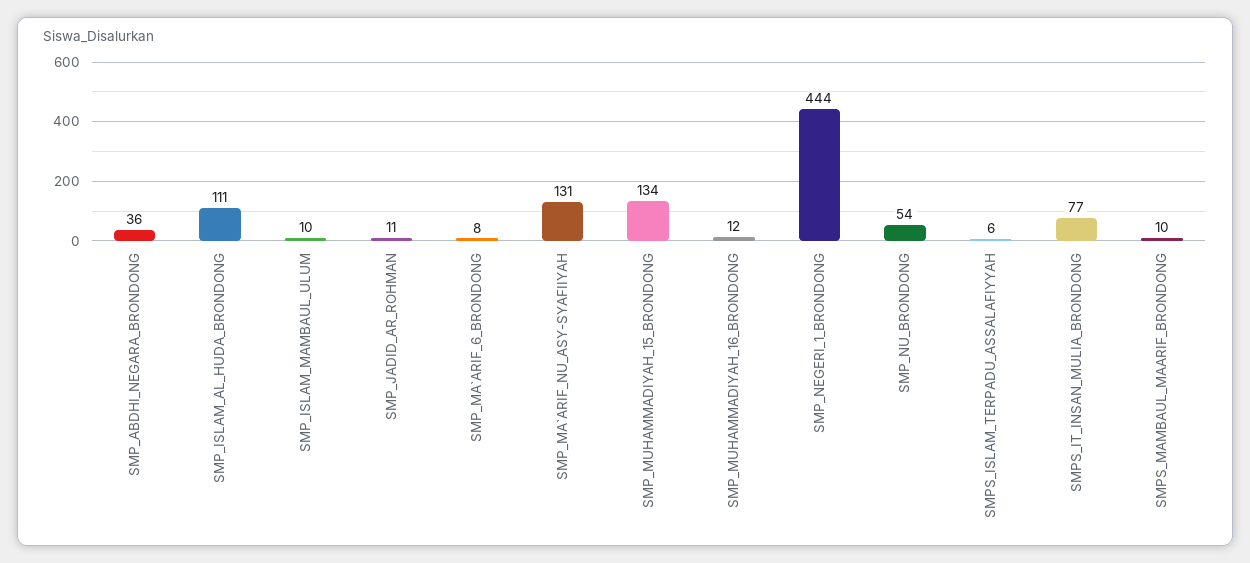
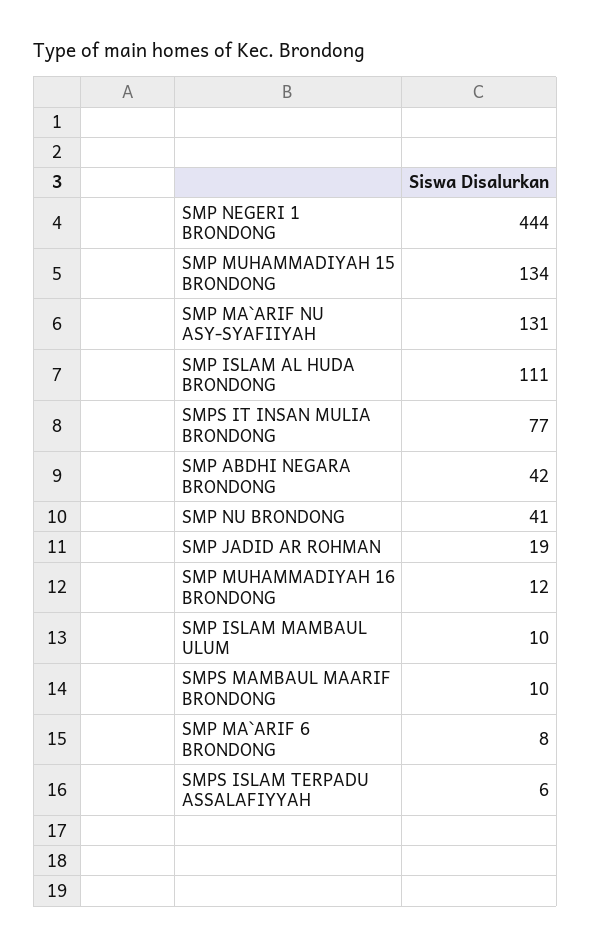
  {
-   "SMP_ABDHI_NEGARA_BRONDONG": 36,
+   "SMP_ABDHI_NEGARA_BRONDONG": 42,
    "SMP_ISLAM_AL_HUDA_BRONDONG": 111,
    "SMP_ISLAM_MAMBAUL_ULUM": 10,
-   "SMP_JADID_AR_ROHMAN": 11,
+   "SMP_JADID_AR_ROHMAN": 19,
    "SMP_MA`ARIF_6_BRONDONG": 8,
    "SMP_MA`ARIF_NU_ASY-SYAFIIYAH": 131,
    "SMP_MUHAMMADIYAH_15_BRONDONG": 134,
    "SMP_MUHAMMADIYAH_16_BRONDONG": 12,
    "SMP_NEGERI_1_BRONDONG": 444,
-   "SMP_NU_BRONDONG": 54,
+   "SMP_NU_BRONDONG": 41,
    "SMPS_ISLAM_TERPADU_ASSALAFIYYAH": 6,
    "SMPS_IT_INSAN_MULIA_BRONDONG": 77,
    "SMPS_MAMBAUL_MAARIF_BRONDONG": 10
  }

